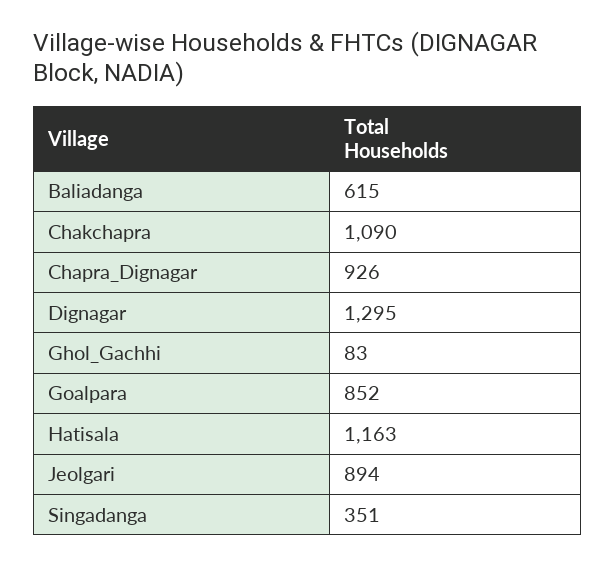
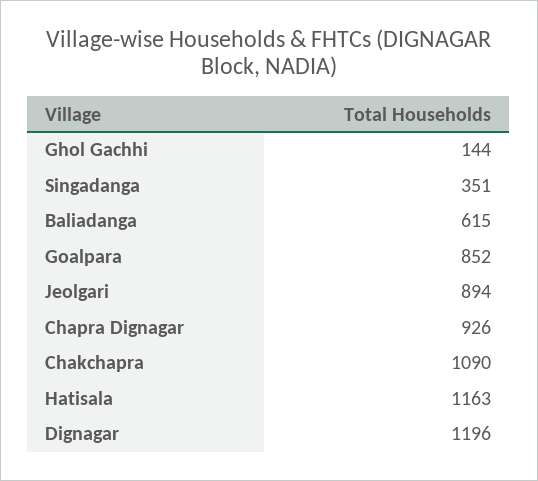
  {
    "Baliadanga": 615,
    "Chakchapra": 1090,
    "Chapra_Dignagar": 926,
-   "Dignagar": 1295,
+   "Dignagar": 1196,
-   "Ghol_Gachhi": 83,
+   "Ghol_Gachhi": 144,
    "Goalpara": 852,
    "Hatisala": 1163,
    "Jeolgari": 894,
    "Singadanga": 351
  }

